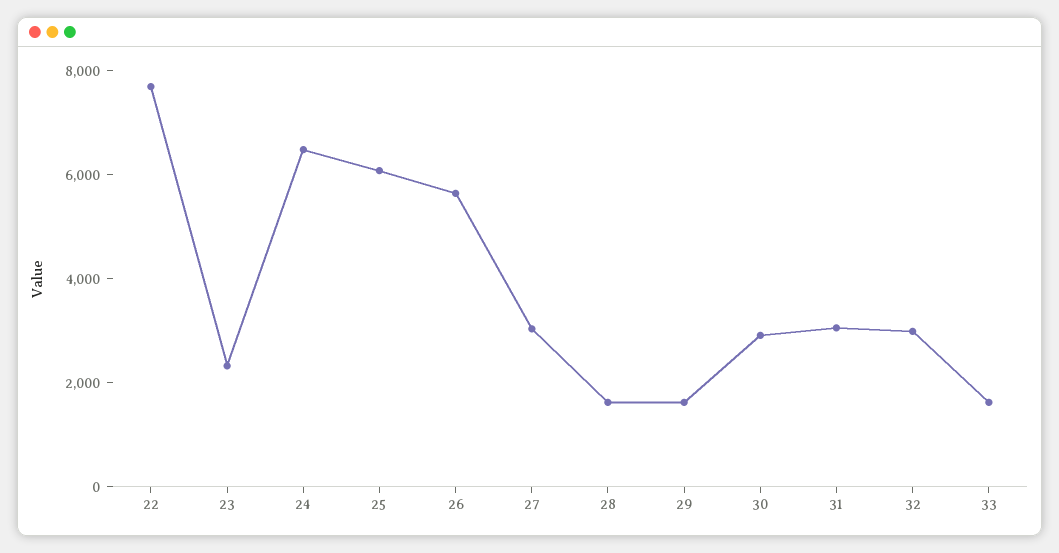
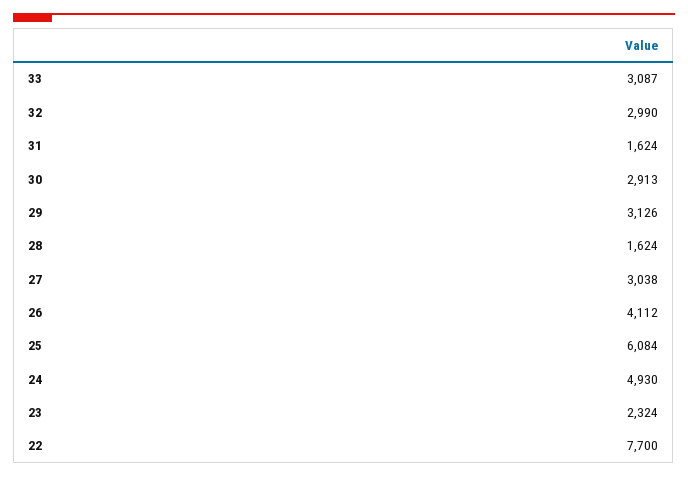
  {
    "22": 7700,
    "23": 2324,
-   "24": 6500,
+   "24": 4930,
    "25": 6084,
-   "26": 5500,
+   "26": 4112,
    "27": 3038,
    "28": 1624,
-   "29": 1500,
+   "29": 3126,
    "30": 2913,
-   "31": 3000,
+   "31": 1624,
    "32": 2990,
-   "33": 1500
+   "33": 3087
  }

